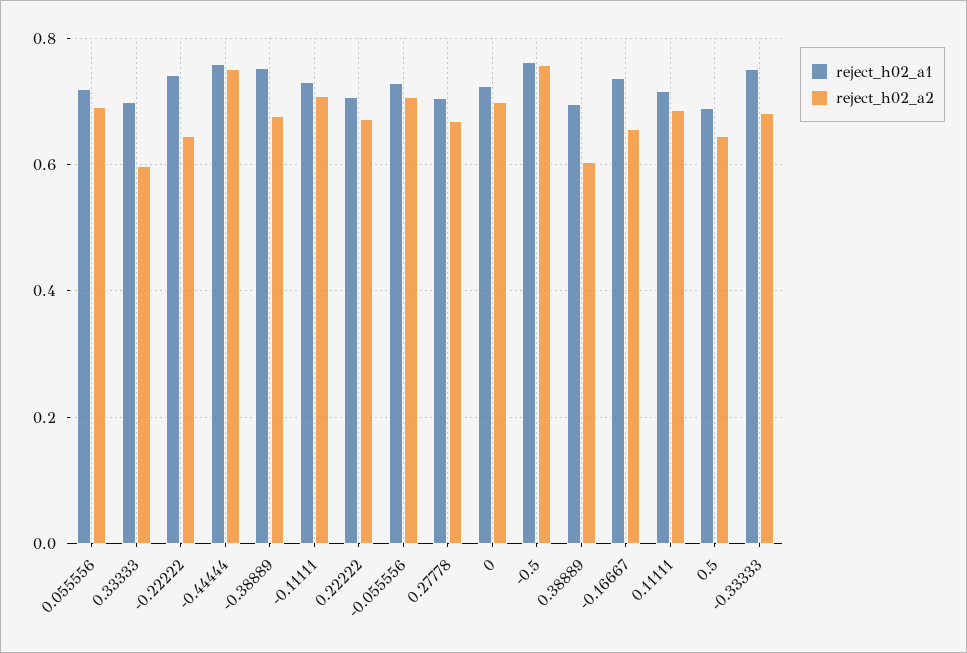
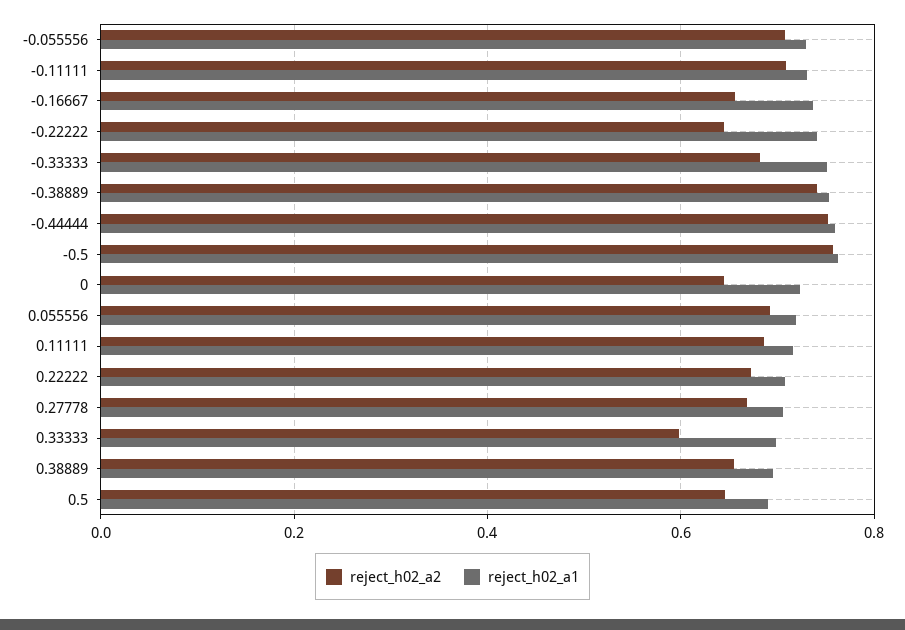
  {
    "reject_h02_a1": {
      "0.055556": 0.72,
      "0.33333": 0.7,
      "-0.22222": 0.74,
      "-0.44444": 0.76,
      "-0.38889": 0.76,
      "-0.11111": 0.74,
      "0.22222": 0.7,
      "-0.055556": 0.72,
      "0.27778": 0.7,
      "0": 0.72,
      "-0.5": 0.76,
      "0.38889": 0.7,
      "-0.16667": 0.74,
      "0.11111": 0.72,
      "0.5": 0.7,
      "-0.33333": 0.76
    },
    "reject_h02_a2": {
      "0.055556": 0.7,
      "0.33333": 0.6,
      "-0.22222": 0.64,
      "-0.44444": 0.76,
-     "-0.38889": 0.68,
+     "-0.38889": 0.74,
      "-0.11111": 0.7,
      "0.22222": 0.68,
      "-0.055556": 0.7,
      "0.27778": 0.66,
-     "0": 0.7,
+     "0": 0.64,
      "-0.5": 0.76,
-     "0.38889": 0.6,
+     "0.38889": 0.66,
      "-0.16667": 0.66,
      "0.11111": 0.68,
      "0.5": 0.64,
      "-0.33333": 0.68
    }
  }

